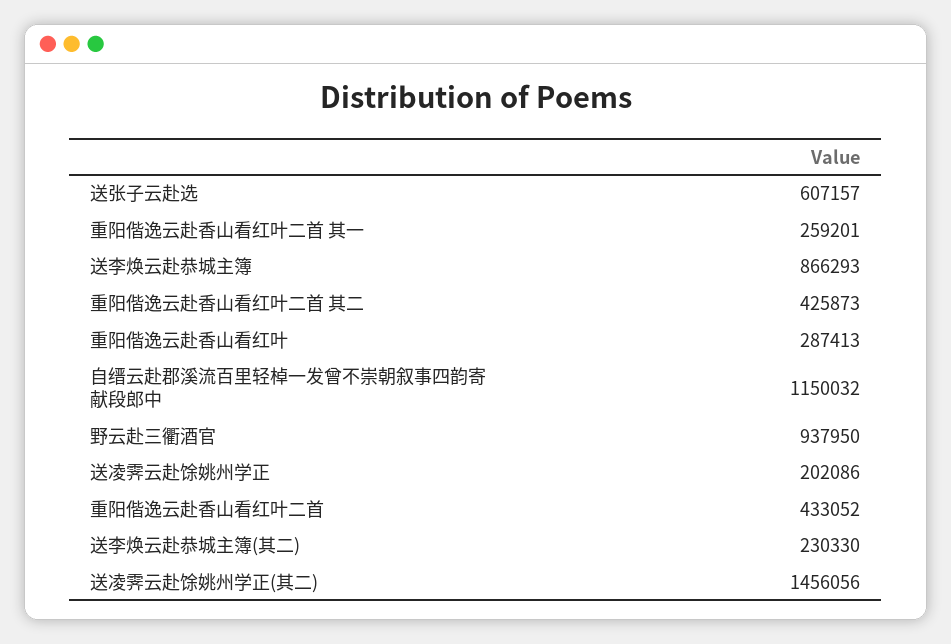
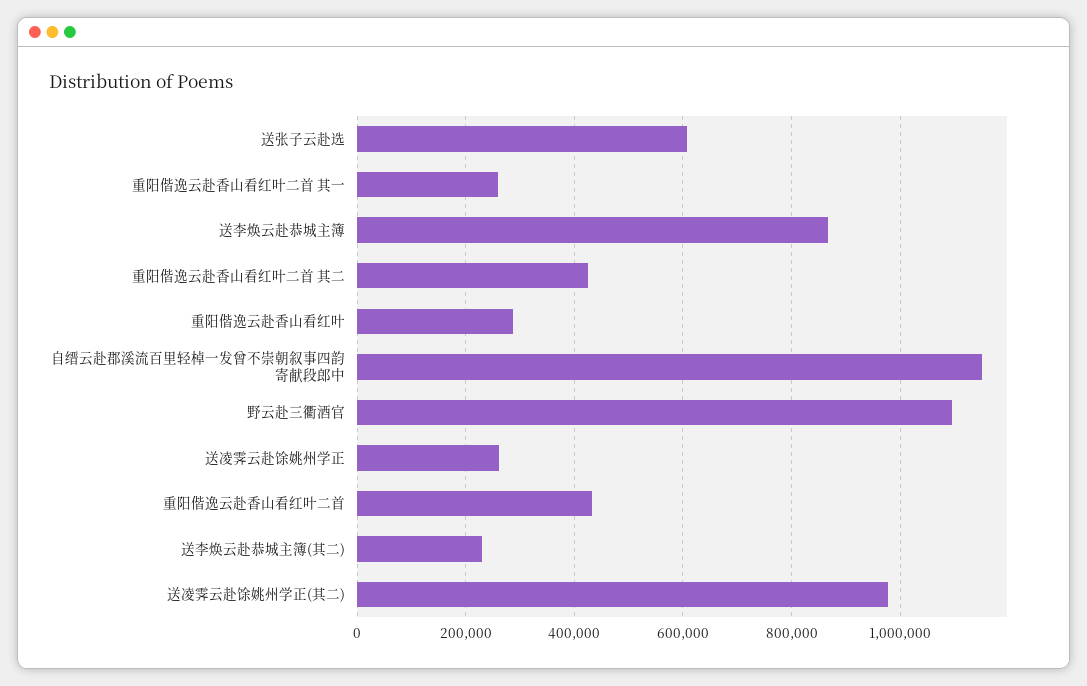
  {
    "送张子云赴选": 607157,
    "重阳偕逸云赴香山看红叶二首 其一": 259201,
    "送李焕云赴恭城主簿": 866293,
    "重阳偕逸云赴香山看红叶二首 其二": 425873,
    "重阳偕逸云赴香山看红叶": 287413,
    "自缙云赴郡溪流百里轻棹一发曾不崇朝叙事四韵寄献段郎中": 1150032,
-   "野云赴三衢酒官": 937950,
+   "野云赴三衢酒官": 1100000,
-   "送凌霁云赴馀姚州学正": 202086,
+   "送凌霁云赴馀姚州学正": 260000,
    "重阳偕逸云赴香山看红叶二首": 433052,
    "送李焕云赴恭城主簿(其二)": 230330,
-   "送凌霁云赴馀姚州学正(其二)": 1456056
+   "送凌霁云赴馀姚州学正(其二)": 980000
  }

